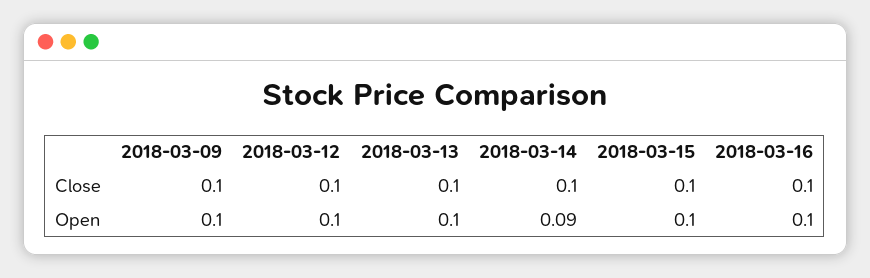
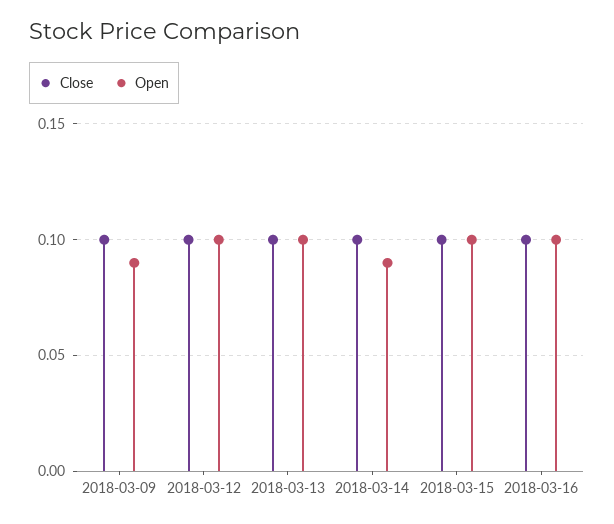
  {
    "Close": {
      "2018-03-09": 0.1,
      "2018-03-12": 0.1,
      "2018-03-13": 0.1,
      "2018-03-14": 0.1,
      "2018-03-15": 0.1,
      "2018-03-16": 0.1
    },
    "Open": {
-     "2018-03-09": 0.1,
+     "2018-03-09": 0.09,
      "2018-03-12": 0.1,
      "2018-03-13": 0.1,
      "2018-03-14": 0.09,
      "2018-03-15": 0.1,
      "2018-03-16": 0.1
    }
  }

